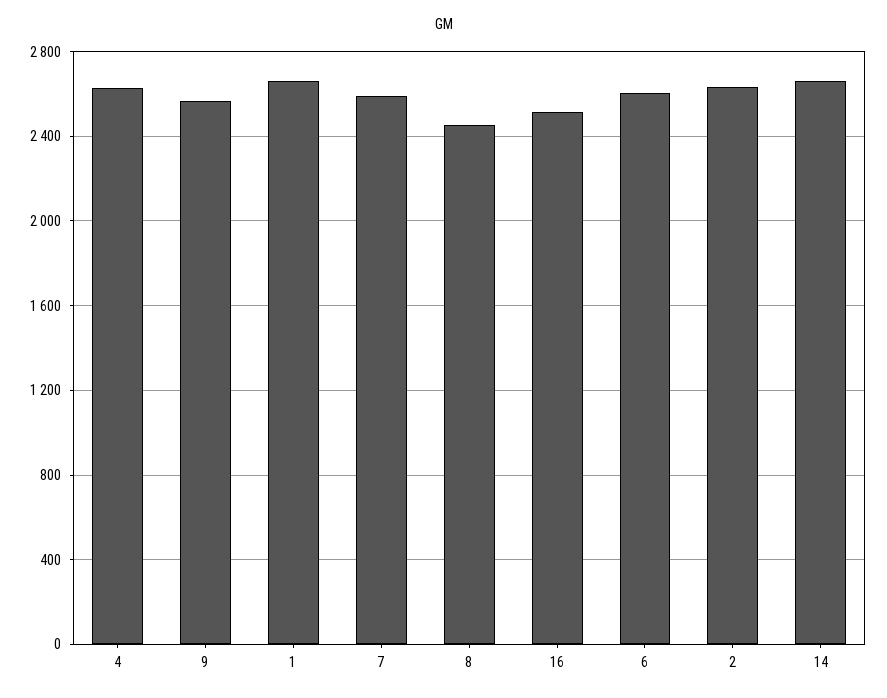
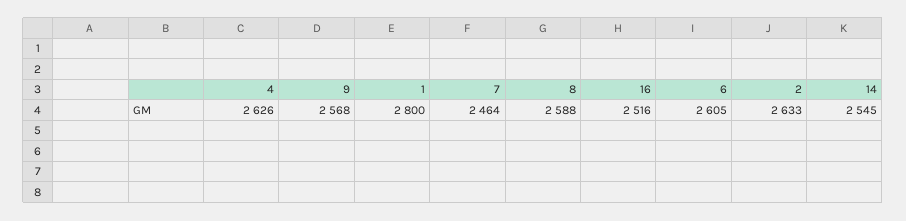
  {
    "4": 2626,
    "9": 2568,
-   "1": 2650,
+   "1": 2800,
-   "7": 2600,
+   "7": 2464,
-   "8": 2450,
+   "8": 2588,
    "16": 2516,
    "6": 2605,
    "2": 2633,
-   "14": 2650
+   "14": 2545
  }

